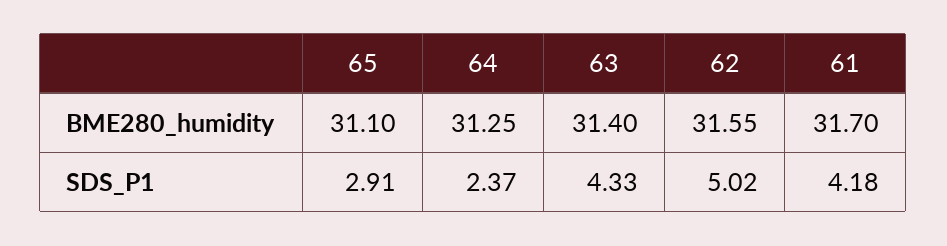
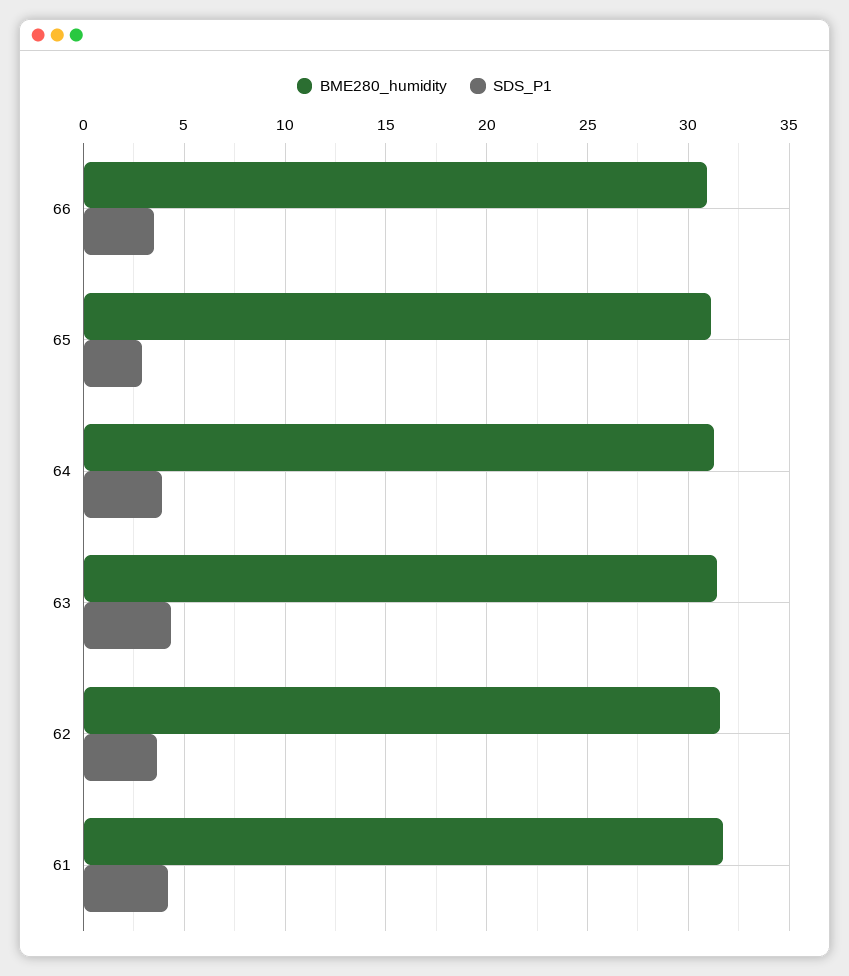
  {
    "BME280_humidity": {
      "65": 31.1,
      "64": 31.25,
      "63": 31.4,
      "62": 31.55,
-     "61": 31.7
+     "61": 31.7,
+     "66": 31
    },
    "SDS_P1": {
      "65": 2.91,
-     "64": 2.37,
+     "64": 4,
      "63": 4.33,
-     "62": 5.02,
+     "62": 3.5,
-     "61": 4.18
+     "61": 4.18,
+     "66": 3.5
    }
  }

